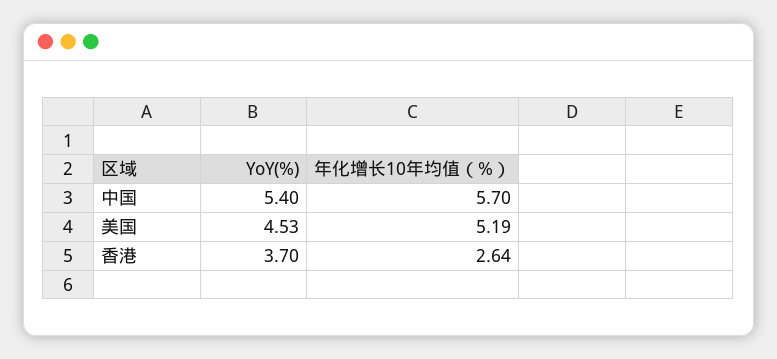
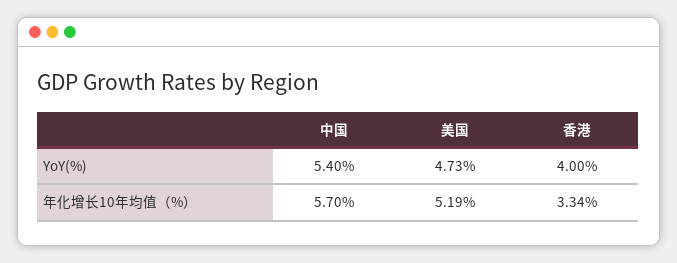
  {
    "YoY(%)": {
      "中国": 5.4,
-     "美国": 4.53,
+     "美国": 4.73,
-     "香港": 3.7
+     "香港": 4
    },
    "年化增长10年均值（%）": {
      "中国": 5.7,
      "美国": 5.19,
-     "香港": 2.64
+     "香港": 3.34
    }
  }

